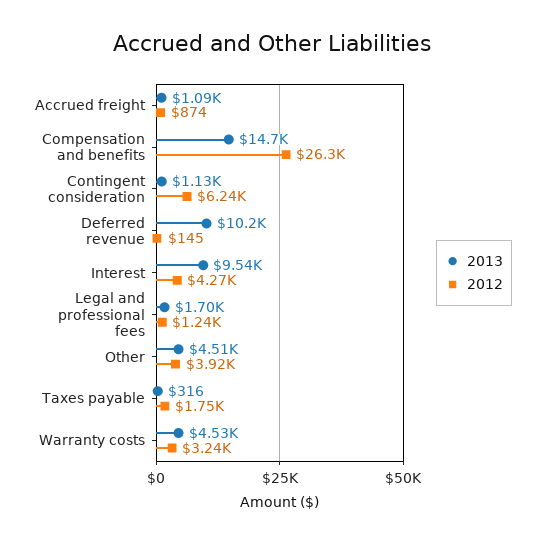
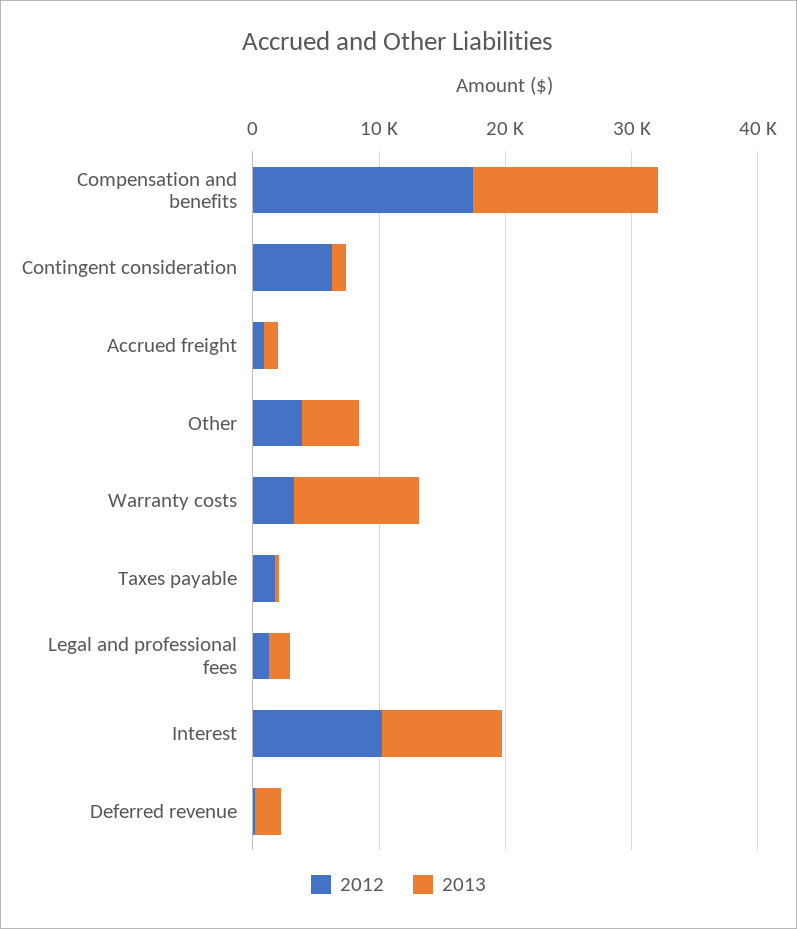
  {
    "2013": {
      "Accrued freight": 1090,
      "Compensation and benefits": 14700,
      "Contingent consideration": 1130,
-     "Deferred revenue": 10200,
+     "Deferred revenue": 2000,
      "Interest": 9540,
      "Legal and professional fees": 1700,
      "Other": 4510,
      "Taxes payable": 316,
-     "Warranty costs": 4530
+     "Warranty costs": 10000
    },
    "2012": {
      "Accrued freight": 874,
-     "Compensation and benefits": 26300,
+     "Compensation and benefits": 18000,
      "Contingent consideration": 6240,
      "Deferred revenue": 145,
-     "Interest": 4270,
+     "Interest": 10000,
      "Legal and professional fees": 1240,
      "Other": 3920,
      "Taxes payable": 1750,
      "Warranty costs": 3240
    }
  }

